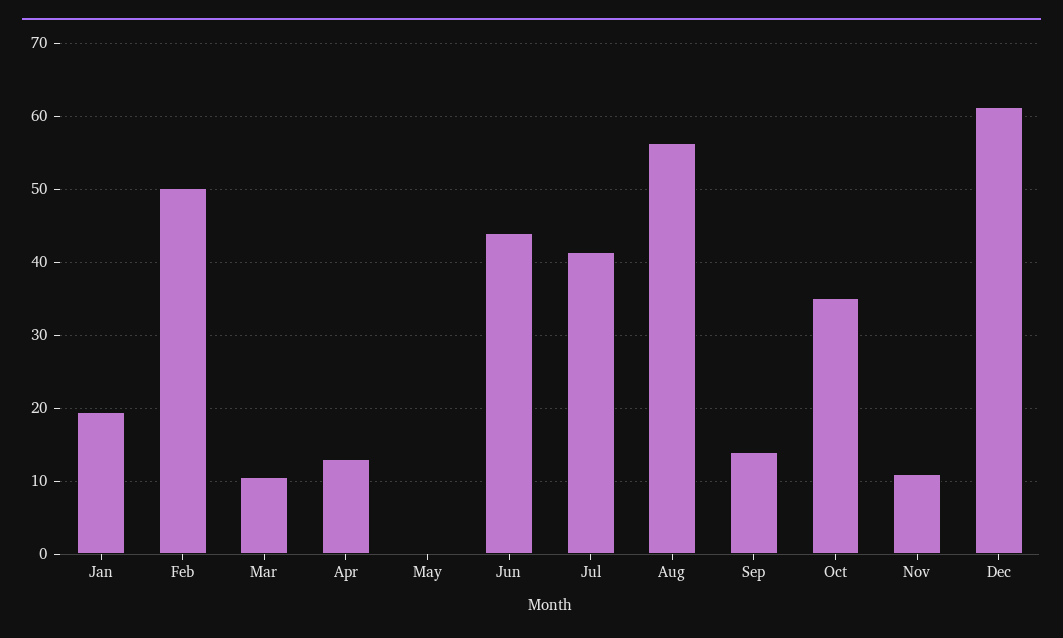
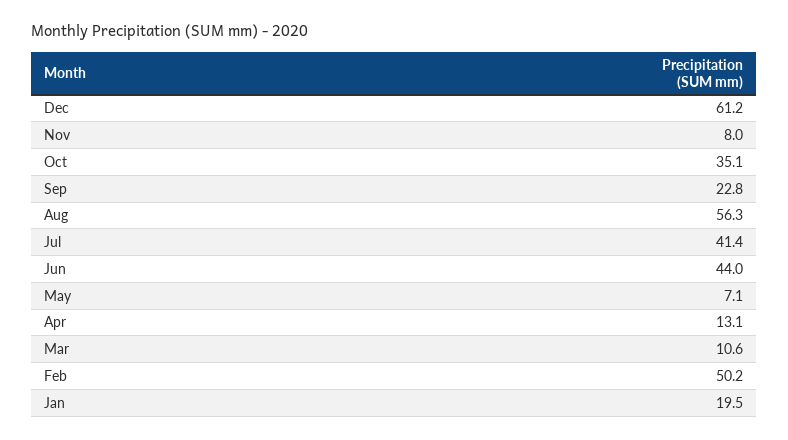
  {
    "Jan": 19.5,
    "Feb": 50.2,
    "Mar": 10.6,
    "Apr": 13.1,
-   "May": 0,
+   "May": 7.1,
    "Jun": 44,
    "Jul": 41.4,
    "Aug": 56.3,
-   "Sep": 14,
+   "Sep": 22.8,
    "Oct": 35.1,
-   "Nov": 11,
+   "Nov": 8,
    "Dec": 61.2
  }

